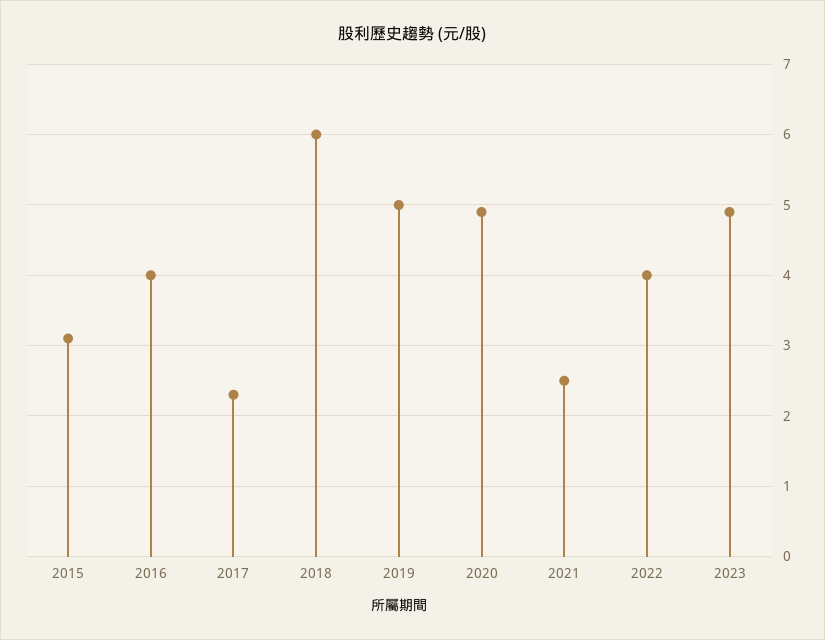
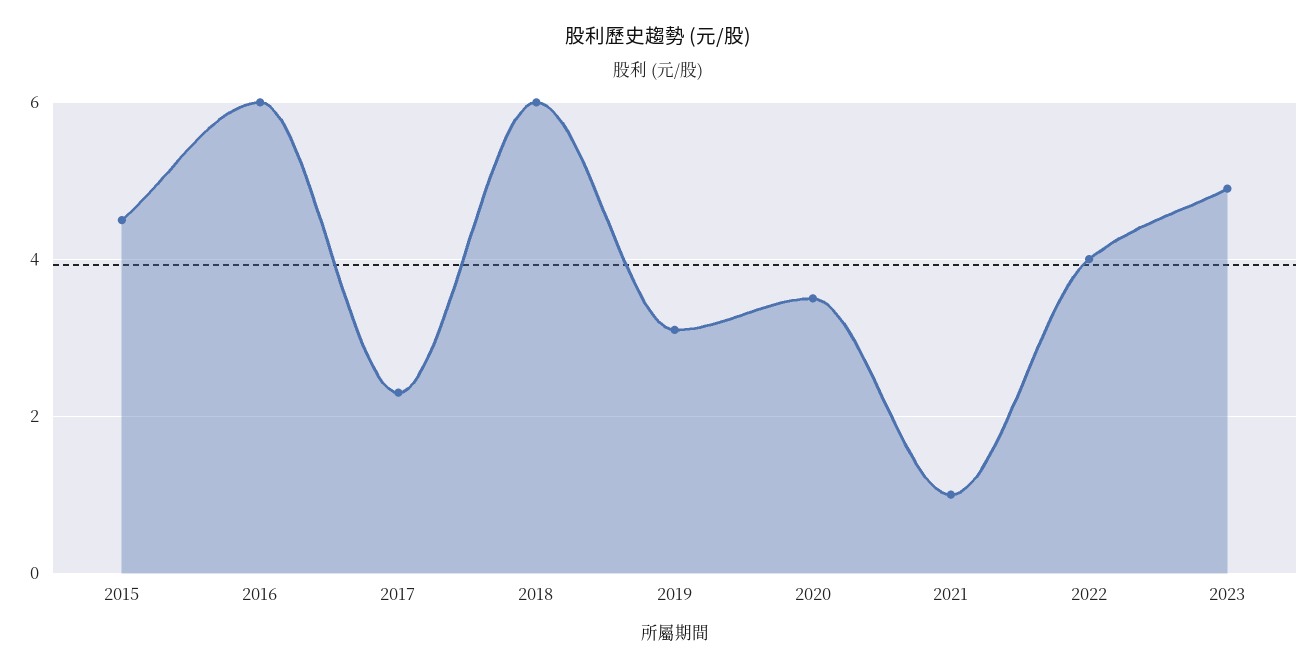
  {
-   "2015": 3.1,
+   "2015": 4.5,
-   "2016": 4,
+   "2016": 6,
    "2017": 2.3,
    "2018": 6,
-   "2019": 5,
+   "2019": 3,
-   "2020": 4.9,
+   "2020": 3.5,
-   "2021": 2.5,
+   "2021": 1,
    "2022": 4,
    "2023": 4.9
  }

